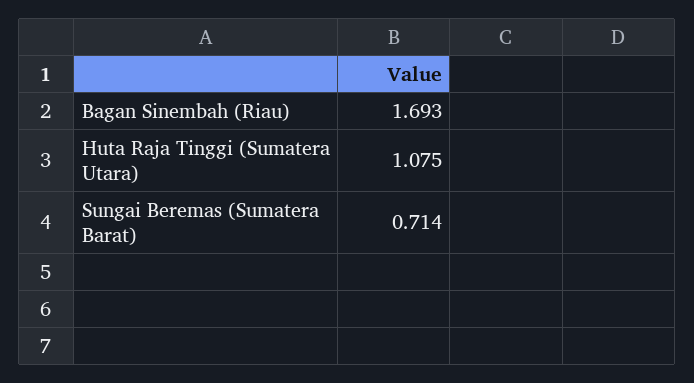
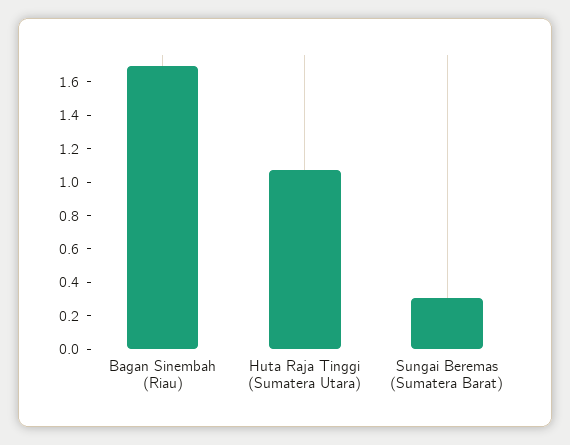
  {
    "Bagan Sinembah (Riau)": 1.693,
    "Huta Raja Tinggi (Sumatera Utara)": 1.075,
-   "Sungai Beremas (Sumatera Barat)": 0.714
+   "Sungai Beremas (Sumatera Barat)": 0.3
  }

